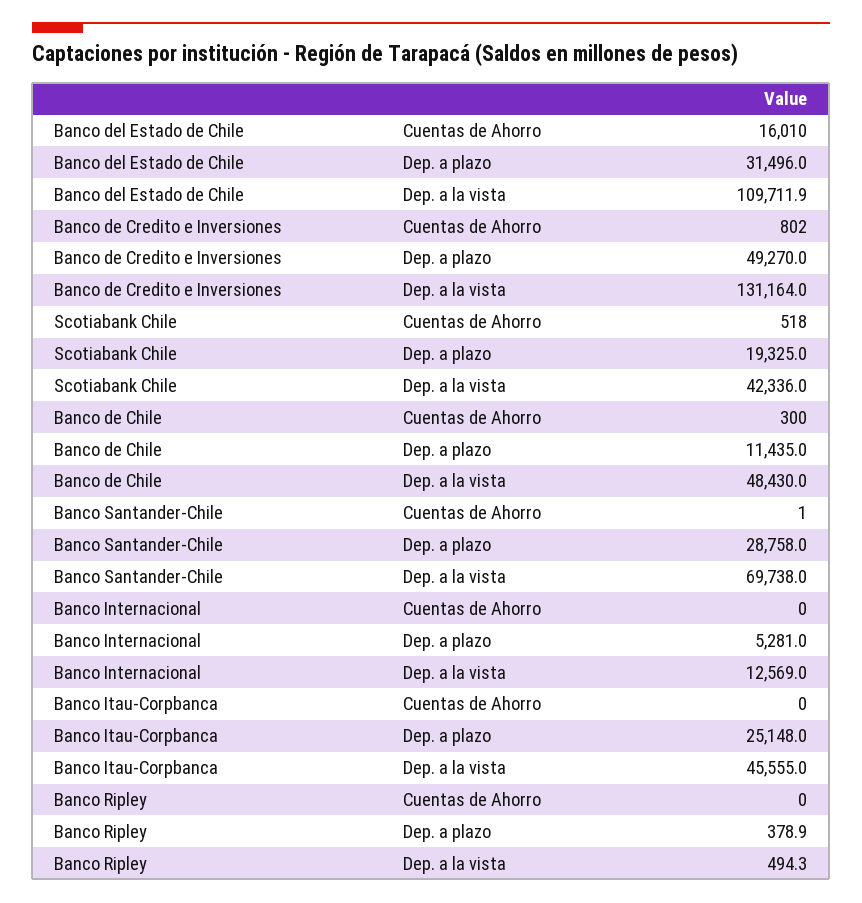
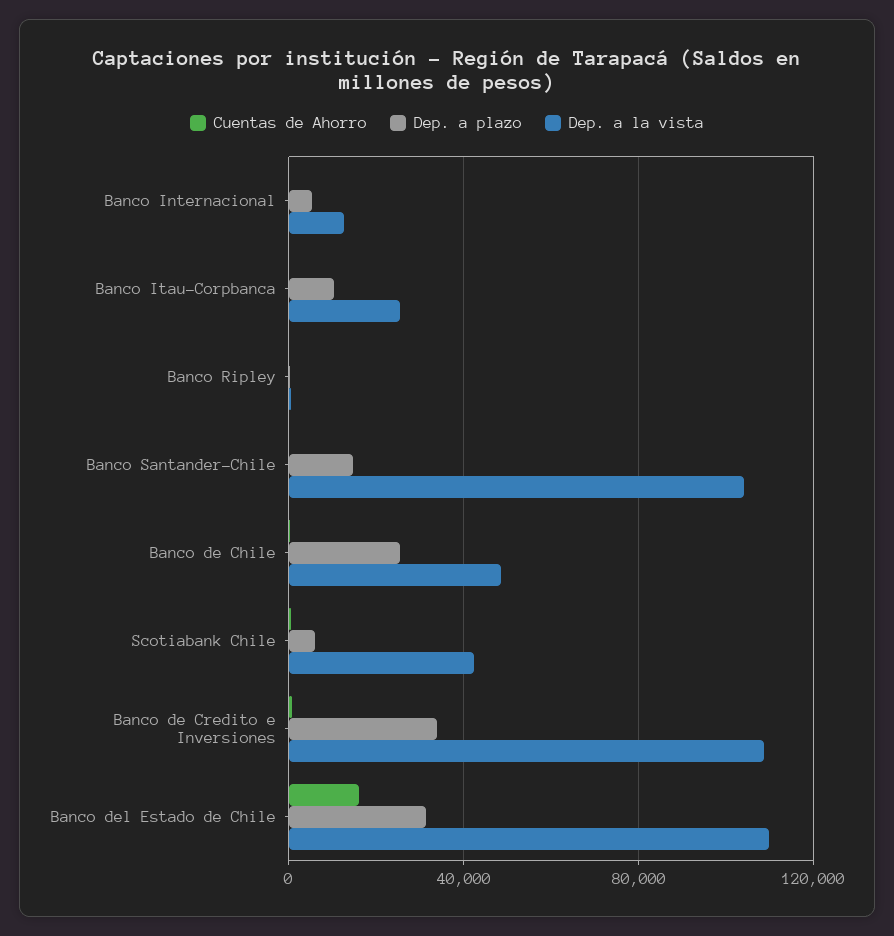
  {
    "Cuentas de Ahorro": {
      "Banco del Estado de Chile": 16010,
      "Banco de Credito e Inversiones": 802,
      "Scotiabank Chile": 518,
      "Banco de Chile": 300,
      "Banco Santander-Chile": 1,
      "Banco Internacional": 0,
      "Banco Itau-Corpbanca": 0,
      "Banco Ripley": 0
    },
    "Dep. a plazo": {
      "Banco del Estado de Chile": 31496,
-     "Banco de Credito e Inversiones": 49270,
+     "Banco de Credito e Inversiones": 35000,
-     "Scotiabank Chile": 19325,
+     "Scotiabank Chile": 5000,
-     "Banco de Chile": 11435,
+     "Banco de Chile": 25000,
-     "Banco Santander-Chile": 28758,
+     "Banco Santander-Chile": 15000,
      "Banco Internacional": 5281,
-     "Banco Itau-Corpbanca": 25148,
+     "Banco Itau-Corpbanca": 10000,
      "Banco Ripley": 378.9
    },
    "Dep. a la vista": {
      "Banco del Estado de Chile": 109711.9,
-     "Banco de Credito e Inversiones": 131164,
+     "Banco de Credito e Inversiones": 110000,
      "Scotiabank Chile": 42336,
      "Banco de Chile": 48430,
-     "Banco Santander-Chile": 69738,
+     "Banco Santander-Chile": 105000,
      "Banco Internacional": 12569,
-     "Banco Itau-Corpbanca": 45555,
+     "Banco Itau-Corpbanca": 25000,
      "Banco Ripley": 494.3
    }
  }

